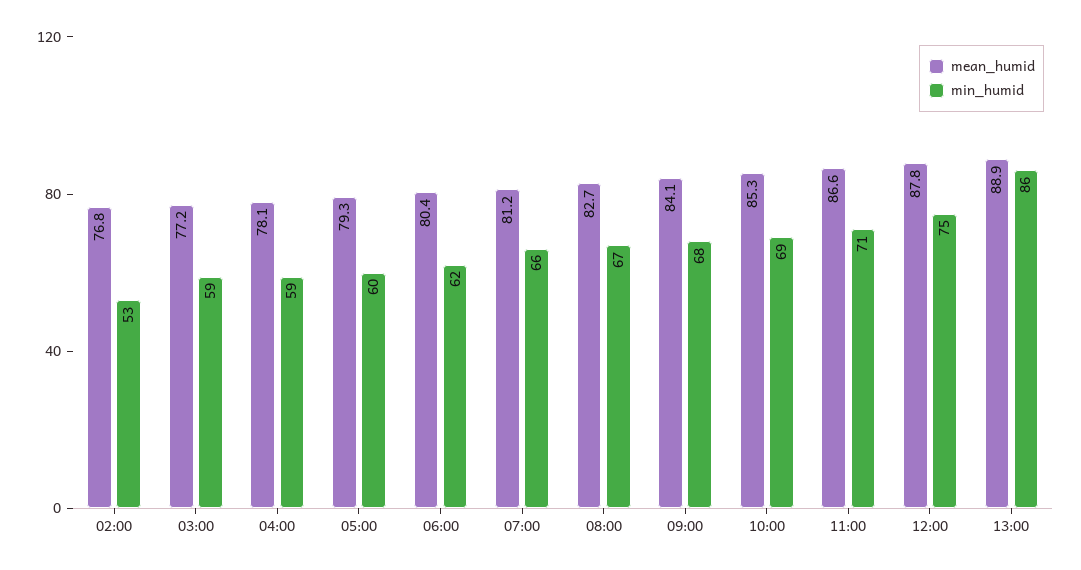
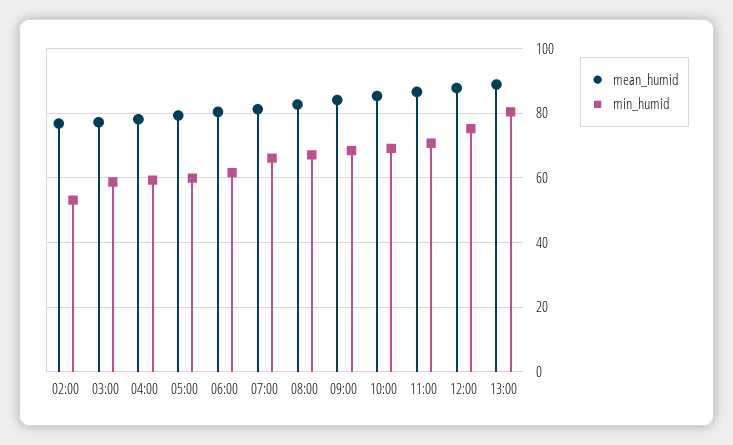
  {
    "mean_humid": {
      "02:00": 76.8,
      "03:00": 77.2,
      "04:00": 78.1,
      "05:00": 79.3,
      "06:00": 80.4,
      "07:00": 81.2,
      "08:00": 82.7,
      "09:00": 84.1,
      "10:00": 85.3,
      "11:00": 86.6,
      "12:00": 87.8,
      "13:00": 88.9
    },
    "min_humid": {
      "02:00": 53,
      "03:00": 59,
      "04:00": 59,
      "05:00": 60,
      "06:00": 62,
      "07:00": 66,
      "08:00": 67,
      "09:00": 68,
      "10:00": 69,
      "11:00": 71,
      "12:00": 75,
-     "13:00": 86
+     "13:00": 80
    }
  }

